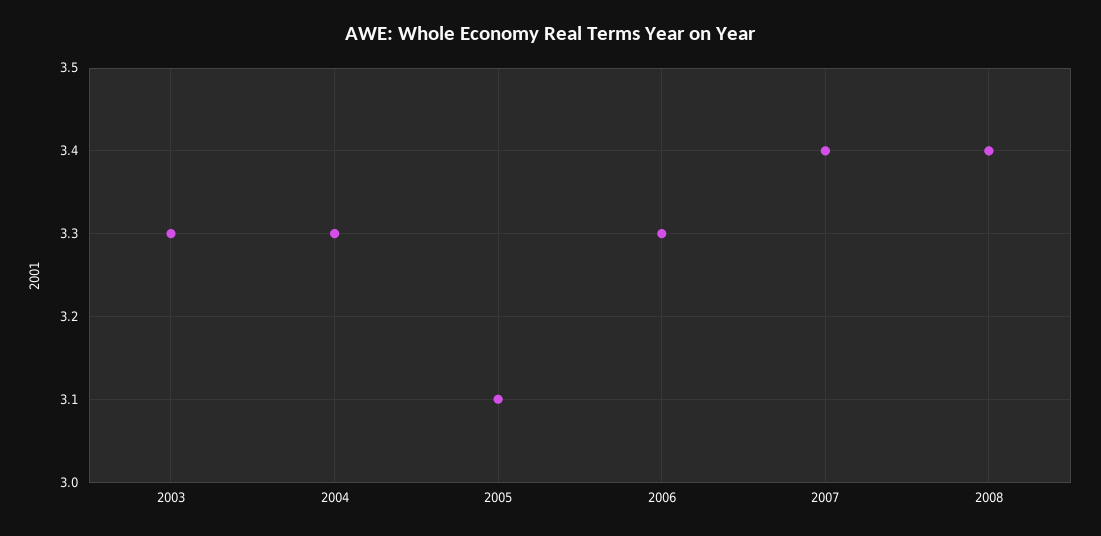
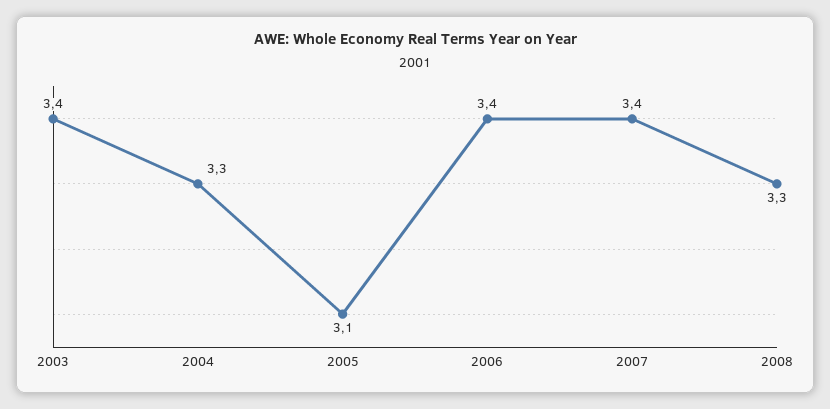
  {
-   "2003": 3.3,
+   "2003": 3.4,
    "2004": 3.3,
    "2005": 3.1,
-   "2006": 3.3,
+   "2006": 3.4,
    "2007": 3.4,
-   "2008": 3.4
+   "2008": 3.3
  }

